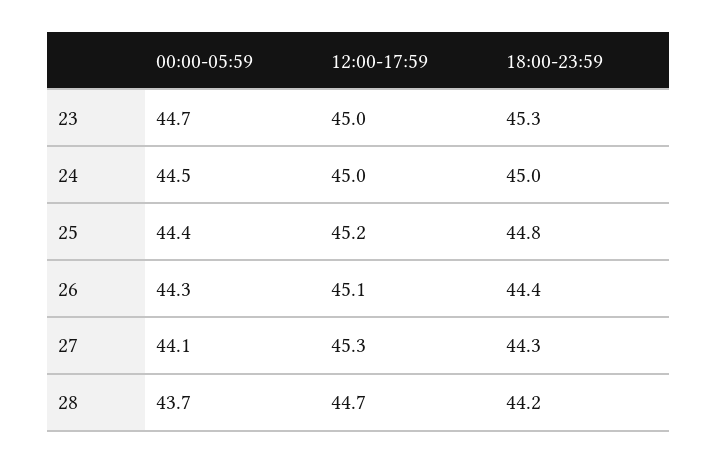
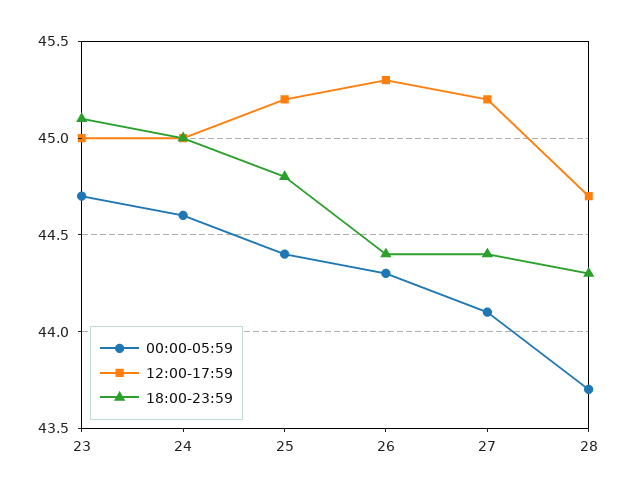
  {
    "00:00-05:59": {
      "23": 44.7,
-     "24": 44.5,
+     "24": 44.6,
      "25": 44.4,
      "26": 44.3,
      "27": 44.1,
      "28": 43.7
    },
    "12:00-17:59": {
      "23": 45,
      "24": 45,
      "25": 45.2,
-     "26": 45.1,
+     "26": 45.3,
-     "27": 45.3,
+     "27": 45.2,
      "28": 44.7
    },
    "18:00-23:59": {
-     "23": 45.3,
+     "23": 45.1,
      "24": 45,
      "25": 44.8,
      "26": 44.4,
-     "27": 44.3,
+     "27": 44.4,
-     "28": 44.2
+     "28": 44.3
    }
  }

